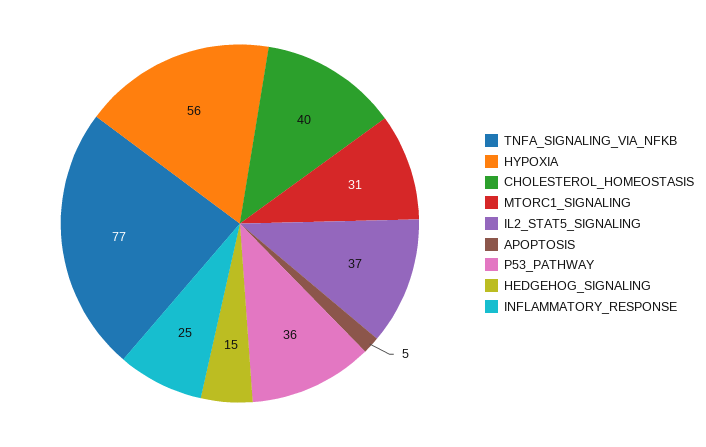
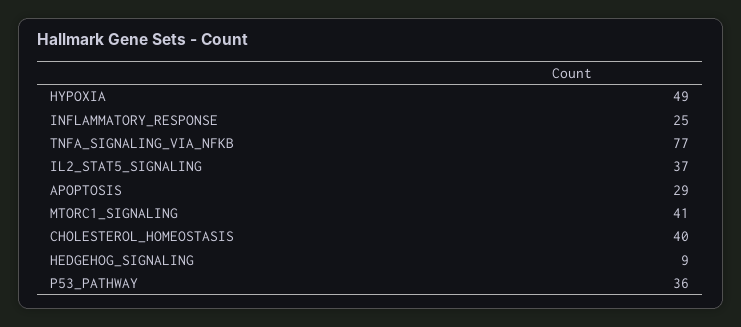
  {
    "TNFA_SIGNALING_VIA_NFKB": 77,
-   "HYPOXIA": 56,
+   "HYPOXIA": 49,
    "CHOLESTEROL_HOMEOSTASIS": 40,
-   "MTORC1_SIGNALING": 31,
+   "MTORC1_SIGNALING": 41,
    "IL2_STAT5_SIGNALING": 37,
-   "APOPTOSIS": 5,
+   "APOPTOSIS": 29,
    "P53_PATHWAY": 36,
-   "HEDGEHOG_SIGNALING": 15,
+   "HEDGEHOG_SIGNALING": 9,
    "INFLAMMATORY_RESPONSE": 25
  }

